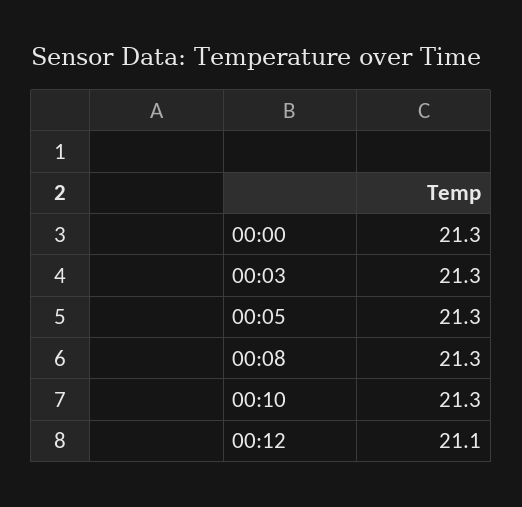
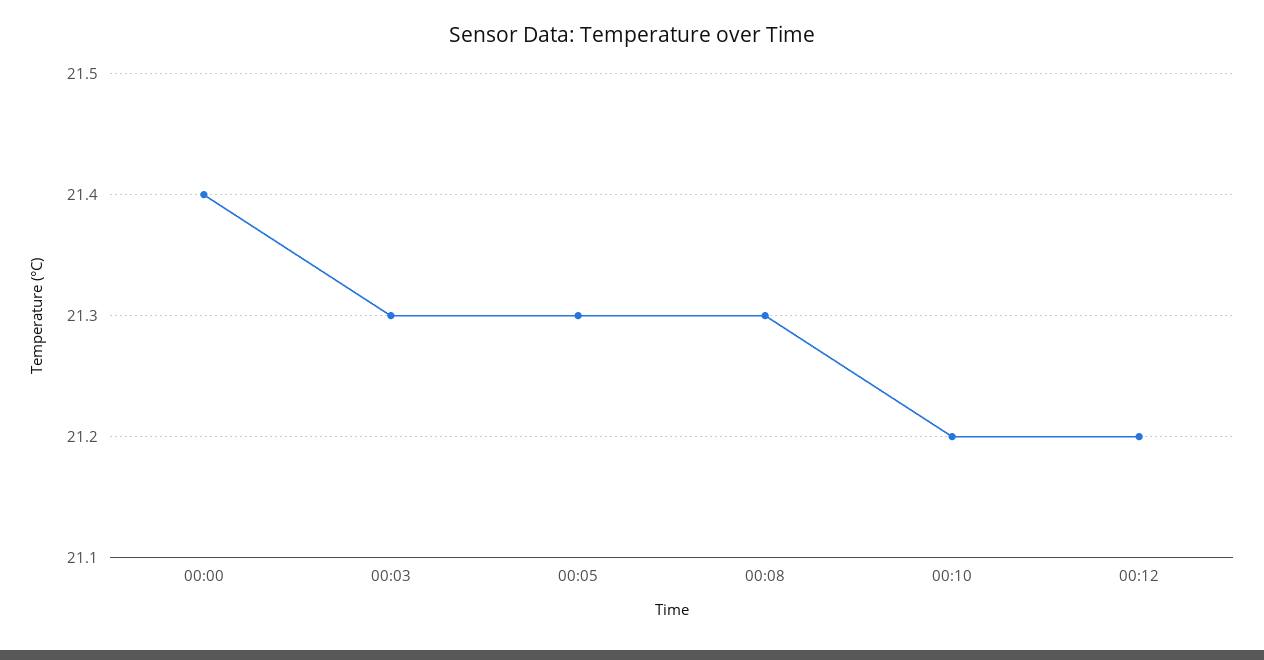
  {
-   "00:00": 21.3,
+   "00:00": 21.4,
    "00:03": 21.3,
    "00:05": 21.3,
    "00:08": 21.3,
-   "00:10": 21.3,
+   "00:10": 21.2,
-   "00:12": 21.1
+   "00:12": 21.2
  }

